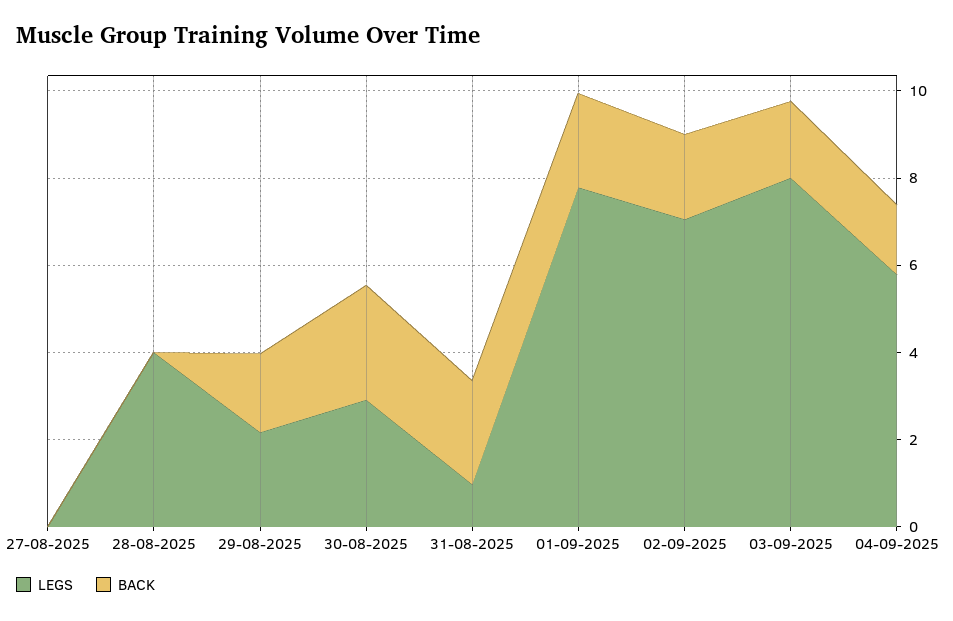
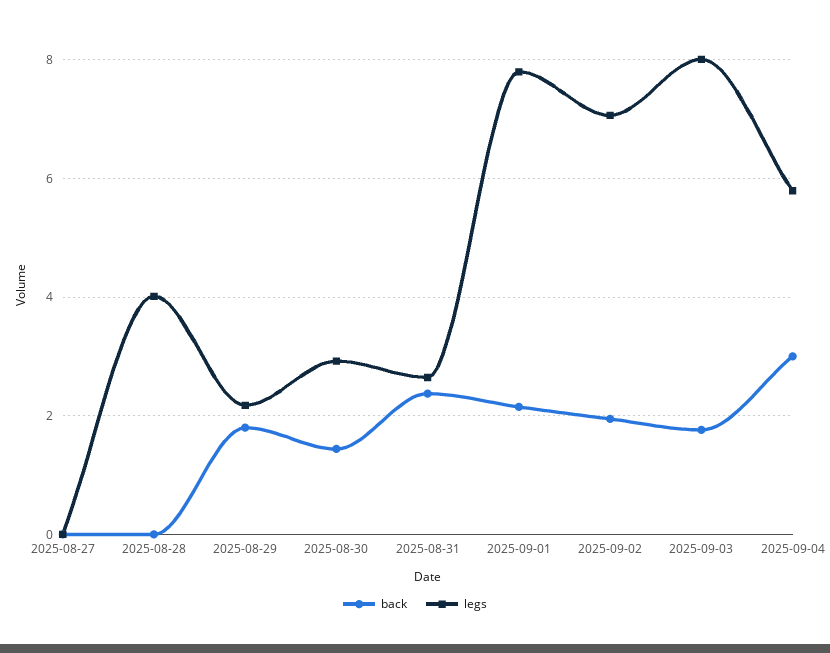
  {
    "LEGS": {
      "27-08-2025": 0,
      "28-08-2025": 4,
      "29-08-2025": 2.2,
      "30-08-2025": 3,
-     "31-08-2025": 1,
+     "31-08-2025": 2.6,
      "01-09-2025": 7.8,
      "02-09-2025": 7,
      "03-09-2025": 8,
      "04-09-2025": 5.8
    },
    "BACK": {
      "27-08-2025": 0,
      "28-08-2025": 0,
      "29-08-2025": 1.8,
-     "30-08-2025": 2.5,
+     "30-08-2025": 1.4,
      "31-08-2025": 2.4,
      "01-09-2025": 2.2,
      "02-09-2025": 2,
      "03-09-2025": 1.8,
-     "04-09-2025": 1.5
+     "04-09-2025": 3
    }
  }

